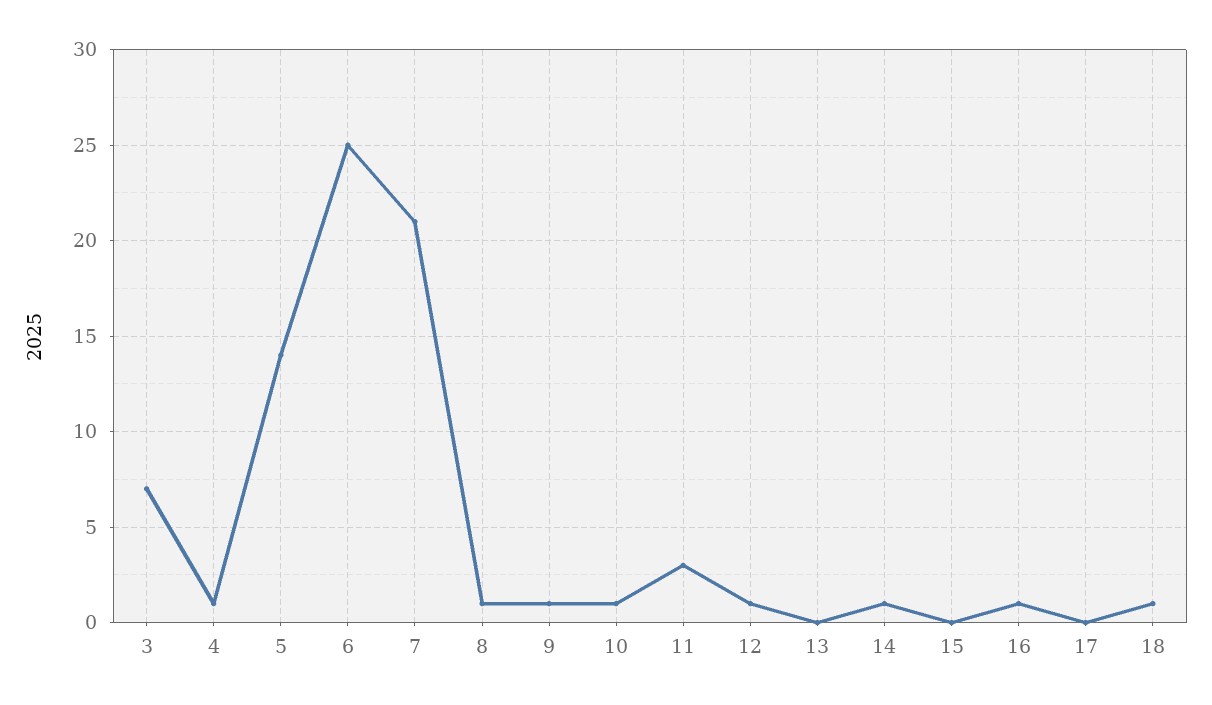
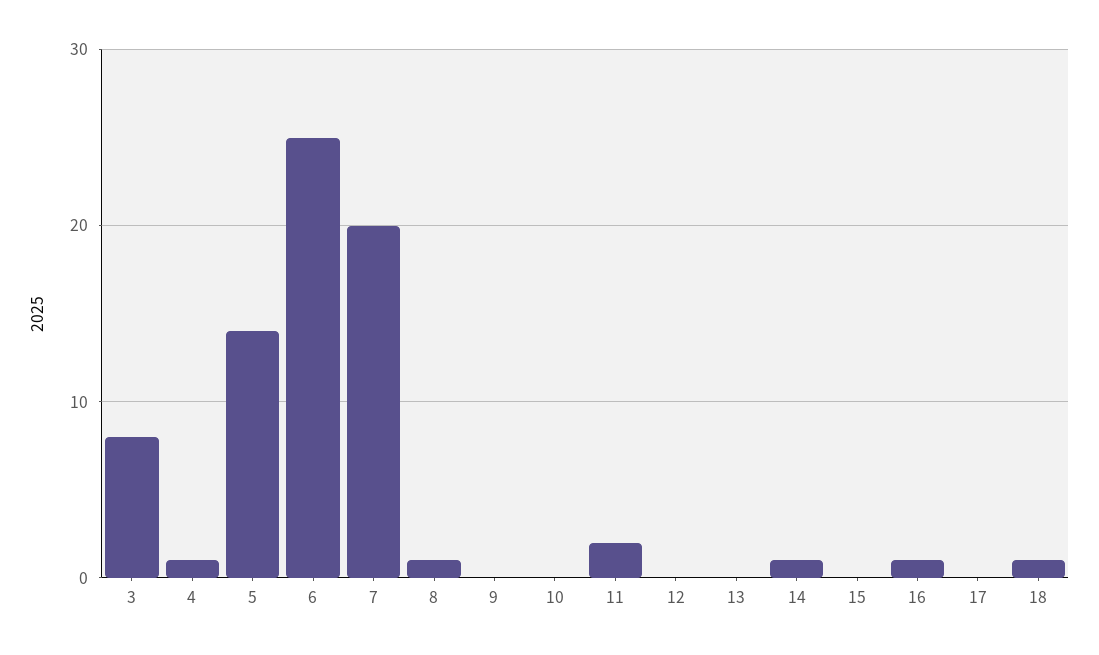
  {
-   "3": 7,
+   "3": 8,
    "4": 1,
    "5": 14,
    "6": 25,
-   "7": 21,
+   "7": 20,
    "8": 1,
-   "9": 1,
+   "9": 0,
-   "10": 1,
+   "10": 0,
-   "11": 3,
+   "11": 2,
-   "12": 1,
+   "12": 0,
    "13": 0,
    "14": 1,
    "15": 0,
    "16": 1,
    "17": 0,
    "18": 1
  }

